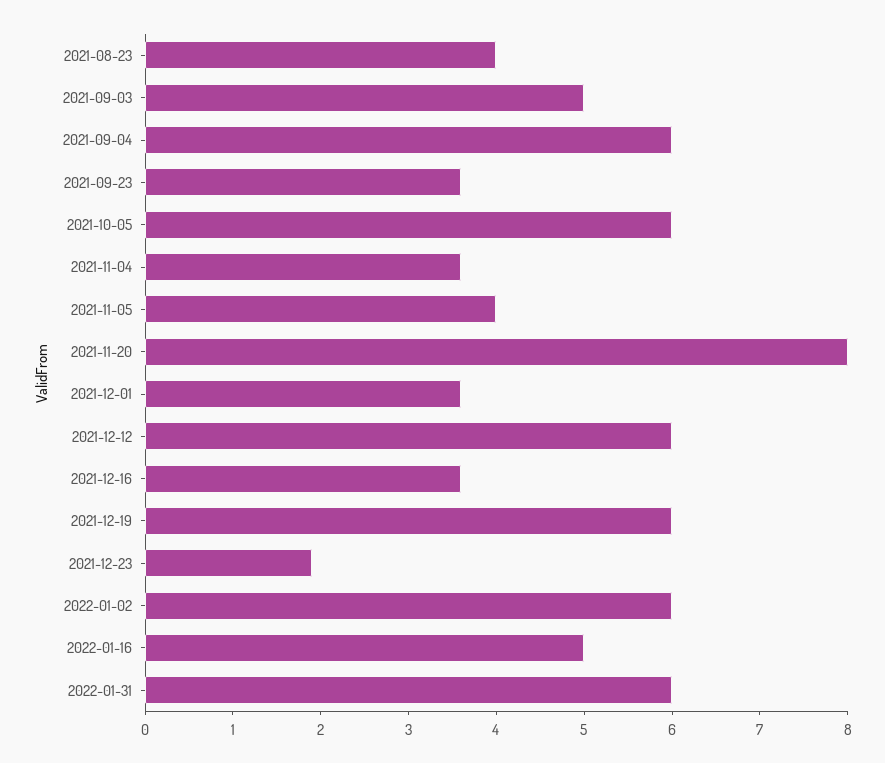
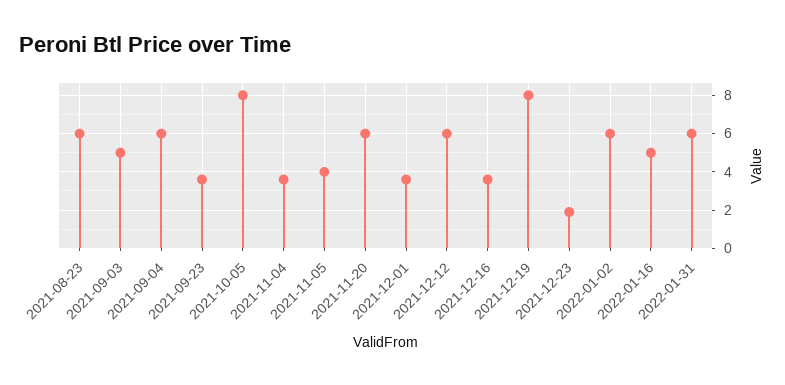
  {
-   "2021-08-23": 4,
+   "2021-08-23": 6,
    "2021-09-03": 5,
    "2021-09-04": 6,
    "2021-09-23": 3.6,
-   "2021-10-05": 6,
+   "2021-10-05": 8,
    "2021-11-04": 3.6,
    "2021-11-05": 4,
-   "2021-11-20": 8,
+   "2021-11-20": 6,
    "2021-12-01": 3.6,
    "2021-12-12": 6,
    "2021-12-16": 3.6,
-   "2021-12-19": 6,
+   "2021-12-19": 8,
    "2021-12-23": 1.9,
    "2022-01-02": 6,
    "2022-01-16": 5,
    "2022-01-31": 6
  }

